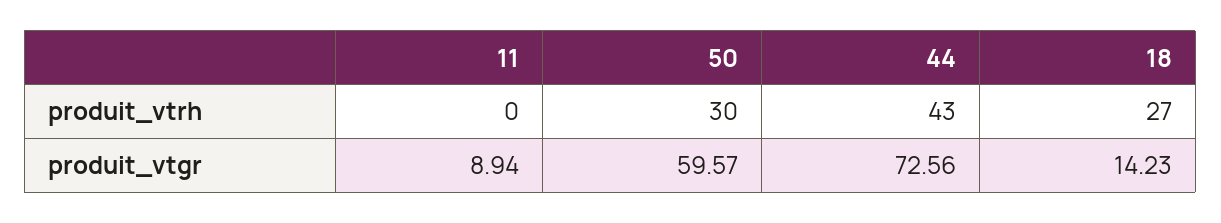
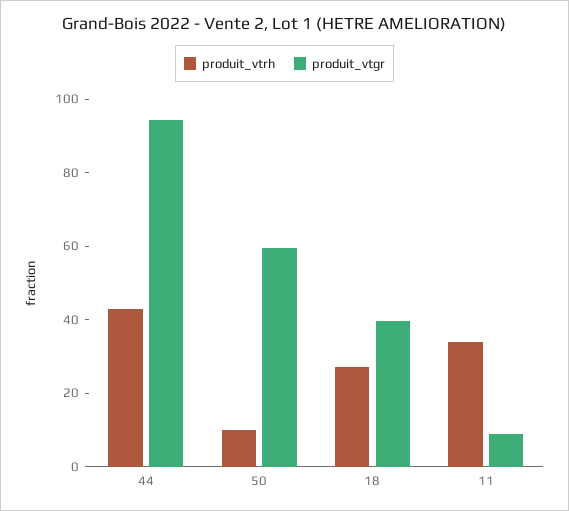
  {
    "produit_vtrh": {
-     "11": 0,
+     "11": 35,
-     "50": 30,
+     "50": 10,
      "44": 43,
      "18": 27
    },
    "produit_vtgr": {
      "11": 8.94,
      "50": 59.57,
-     "44": 72.56,
+     "44": 95,
-     "18": 14.23
+     "18": 40
    }
  }

